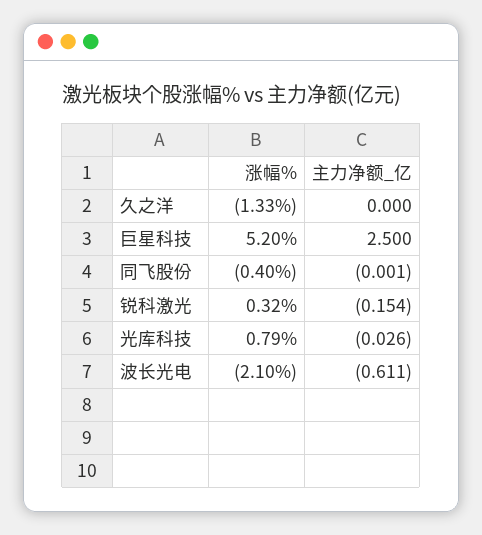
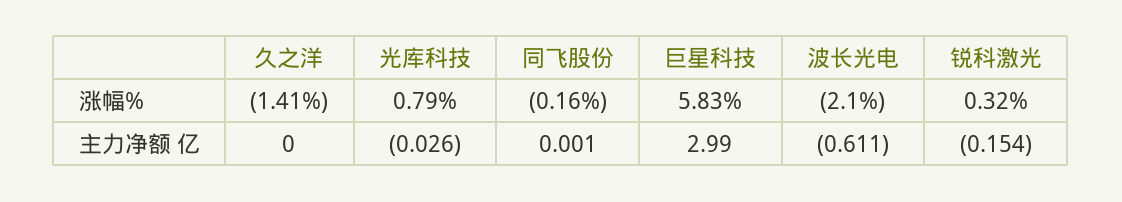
  {
    "涨幅%": {
-     "久之洋": -1.33,
+     "久之洋": -1.41,
-     "巨星科技": 5.2,
+     "巨星科技": 5.83,
-     "同飞股份": -0.4,
+     "同飞股份": -0.16,
      "锐科激光": 0.32,
      "光库科技": 0.79,
      "波长光电": -2.1
    },
    "主力净额_亿": {
      "久之洋": 0,
-     "巨星科技": 2.5,
+     "巨星科技": 2.99,
-     "同飞股份": -0.001,
+     "同飞股份": 0.001,
      "锐科激光": -0.154,
      "光库科技": -0.026,
      "波长光电": -0.611
    }
  }

